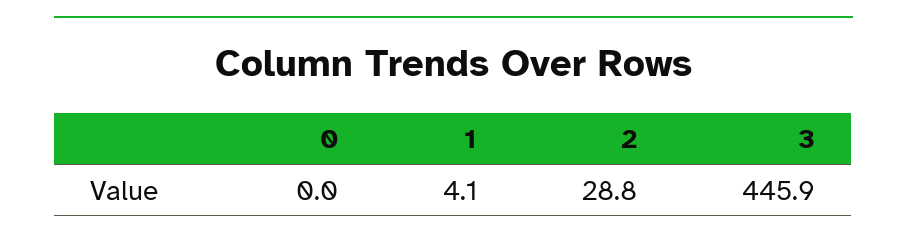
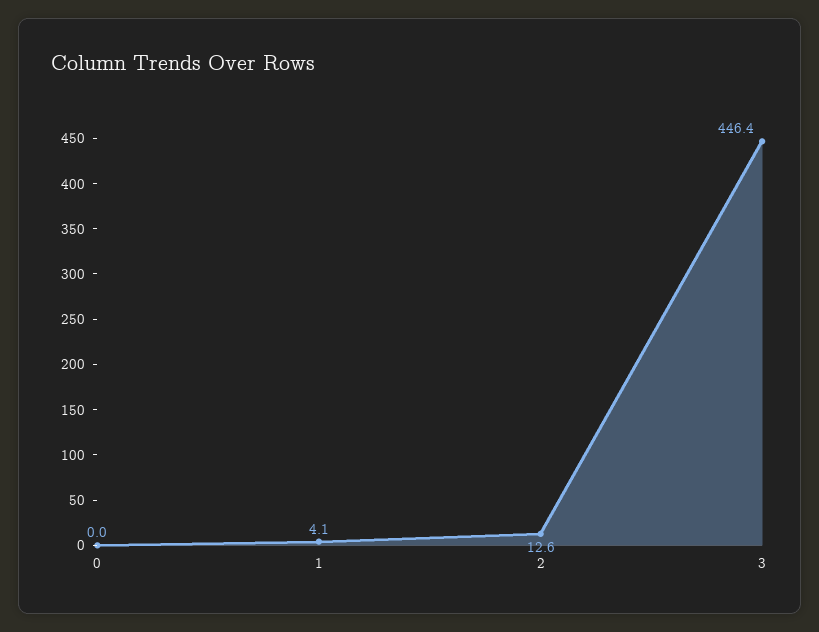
  {
    "0": 0,
    "1": 4.1,
-   "2": 28.8,
+   "2": 12.6,
-   "3": 445.9
+   "3": 446.4
  }

